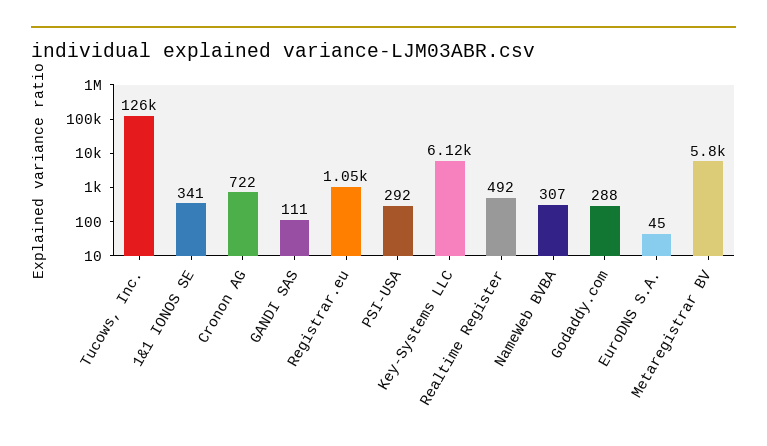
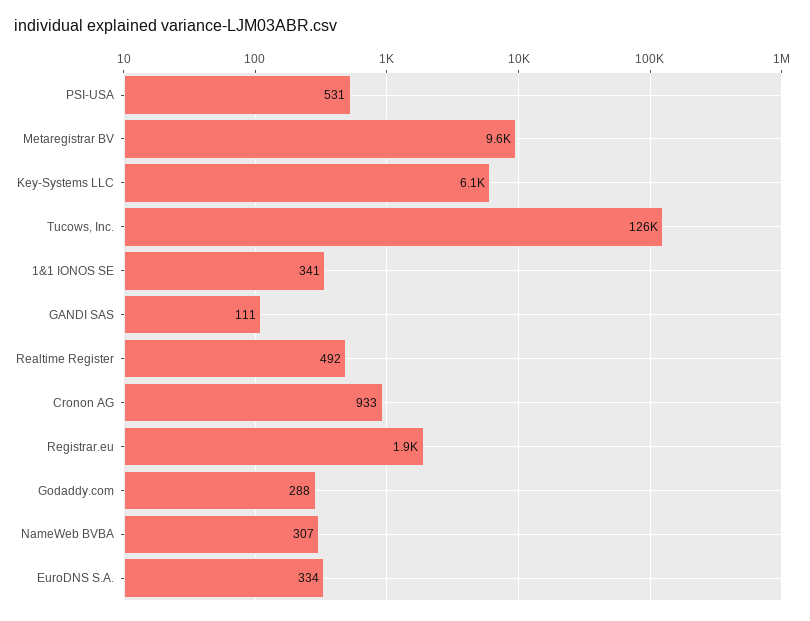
  {
    "Tucows, Inc.": 126000,
    "1&1 IONOS SE": 341,
-   "Cronon AG": 722,
+   "Cronon AG": 933,
    "GANDI SAS": 111,
-   "Registrar.eu": 1050,
+   "Registrar.eu": 1900,
-   "PSI-USA": 292,
+   "PSI-USA": 531,
    "Key-Systems LLC": 6120,
    "Realtime Register": 492,
    "NameWeb BVBA": 307,
    "Godaddy.com": 288,
-   "EuroDNS S.A.": 45,
+   "EuroDNS S.A.": 334,
-   "Metaregistrar BV": 5800
+   "Metaregistrar BV": 9600
  }

